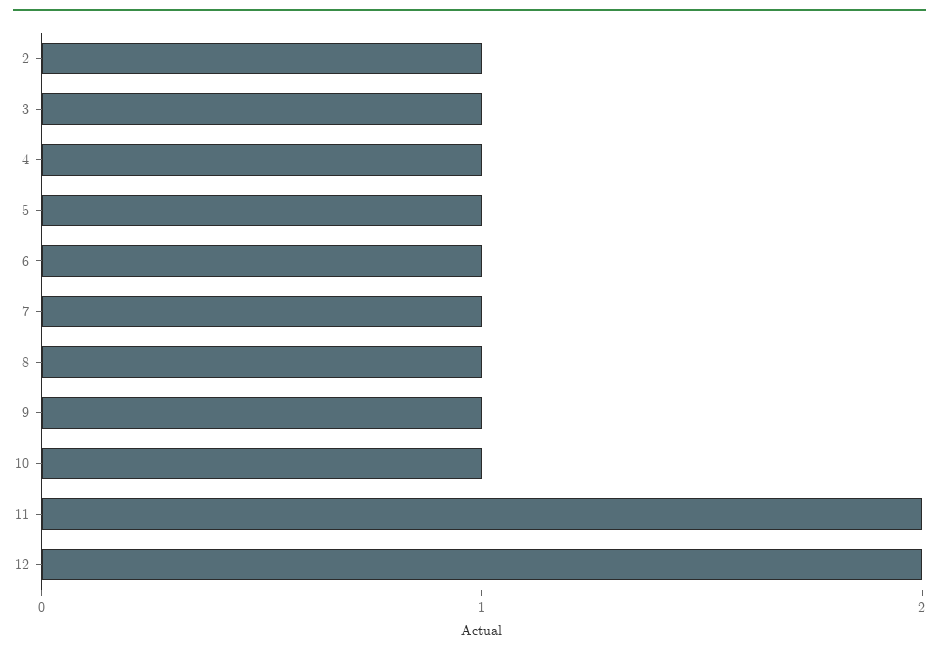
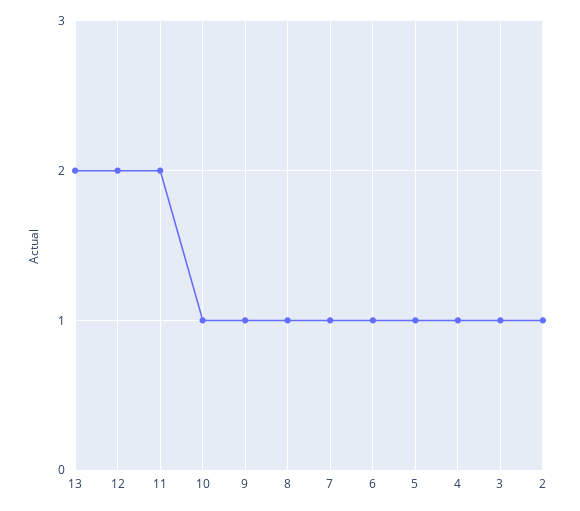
  {
    "2": 1,
    "3": 1,
    "4": 1,
    "5": 1,
    "6": 1,
    "7": 1,
    "8": 1,
    "9": 1,
    "10": 1,
    "11": 2,
-   "12": 2
+   "12": 2,
+   "13": 2
  }

